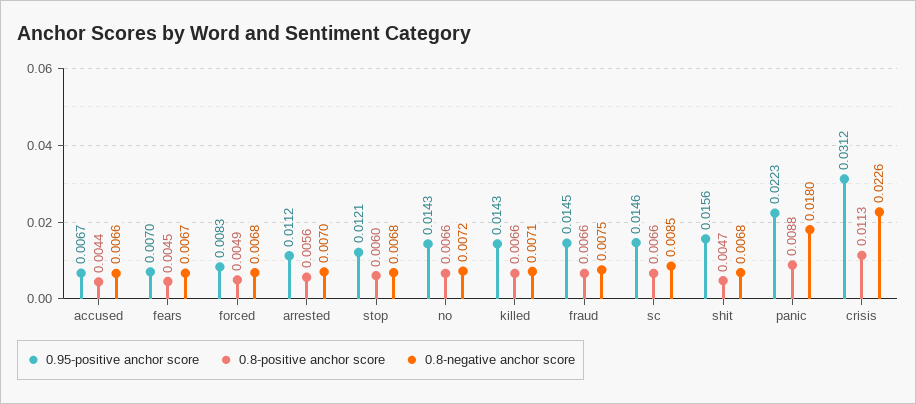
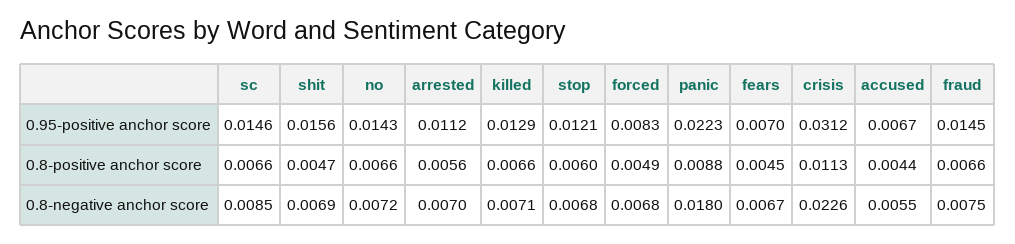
  {
    "0.95-positive anchor score": {
      "accused": 0.0067,
      "fears": 0.007,
      "forced": 0.0083,
      "arrested": 0.0112,
      "stop": 0.0121,
      "no": 0.0143,
-     "killed": 0.0143,
+     "killed": 0.0129,
      "fraud": 0.0145,
      "sc": 0.0146,
      "shit": 0.0156,
      "panic": 0.0223,
      "crisis": 0.0312
    },
    "0.8-positive anchor score": {
      "accused": 0.0044,
      "fears": 0.0045,
      "forced": 0.0049,
      "arrested": 0.0056,
      "stop": 0.006,
      "no": 0.0066,
      "killed": 0.0066,
      "fraud": 0.0066,
      "sc": 0.0066,
      "shit": 0.0047,
      "panic": 0.0088,
      "crisis": 0.0113
    },
    "0.8-negative anchor score": {
-     "accused": 0.0066,
+     "accused": 0.0055,
      "fears": 0.0067,
      "forced": 0.0068,
      "arrested": 0.007,
      "stop": 0.0068,
      "no": 0.0072,
      "killed": 0.0071,
      "fraud": 0.0075,
      "sc": 0.0085,
-     "shit": 0.0068,
+     "shit": 0.0069,
      "panic": 0.018,
      "crisis": 0.0226
    }
  }

